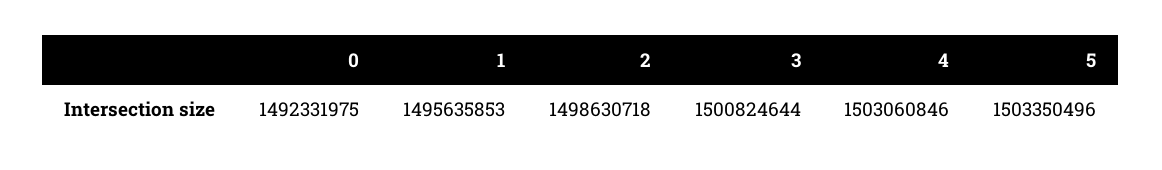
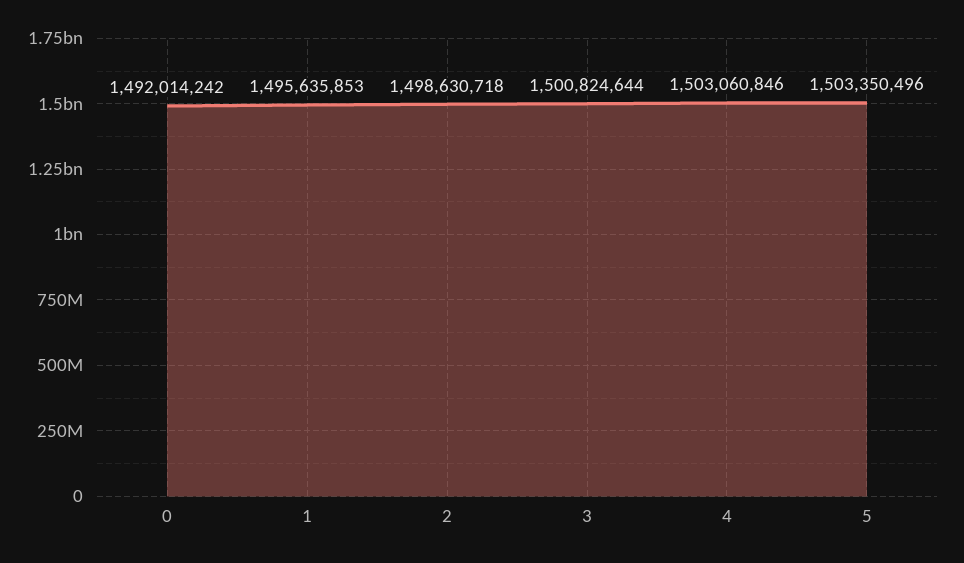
  {
-   "0": 1492331975,
+   "0": 1492014242,
    "1": 1495635853,
    "2": 1498630718,
    "3": 1500824644,
    "4": 1503060846,
    "5": 1503350496
  }

